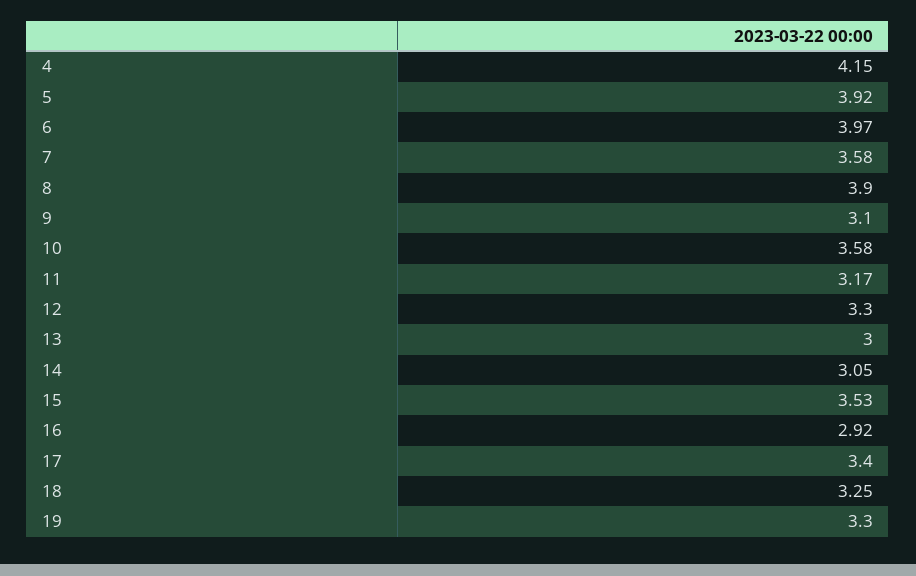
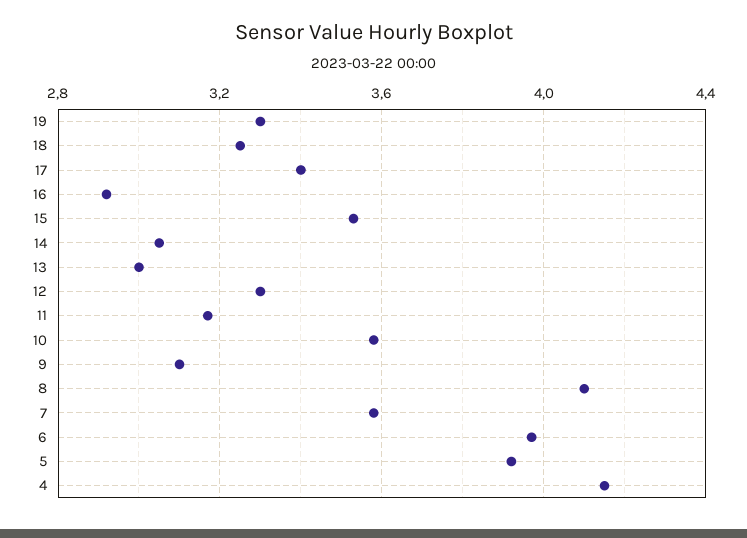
  {
    "4": 4.15,
    "5": 3.92,
    "6": 3.97,
    "7": 3.58,
-   "8": 3.9,
+   "8": 4.1,
    "9": 3.1,
    "10": 3.58,
    "11": 3.17,
    "12": 3.3,
    "13": 3,
    "14": 3.05,
    "15": 3.53,
    "16": 2.92,
    "17": 3.4,
    "18": 3.25,
    "19": 3.3
  }

